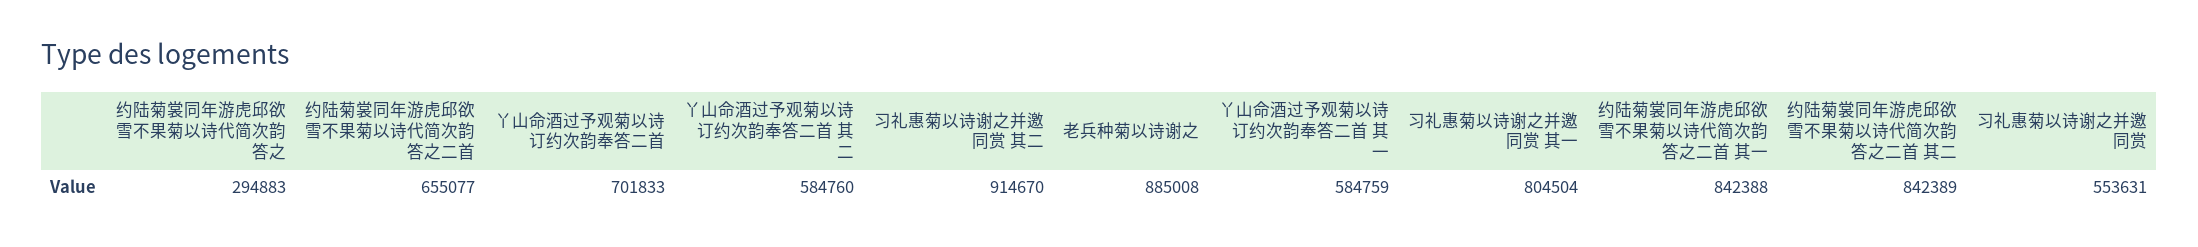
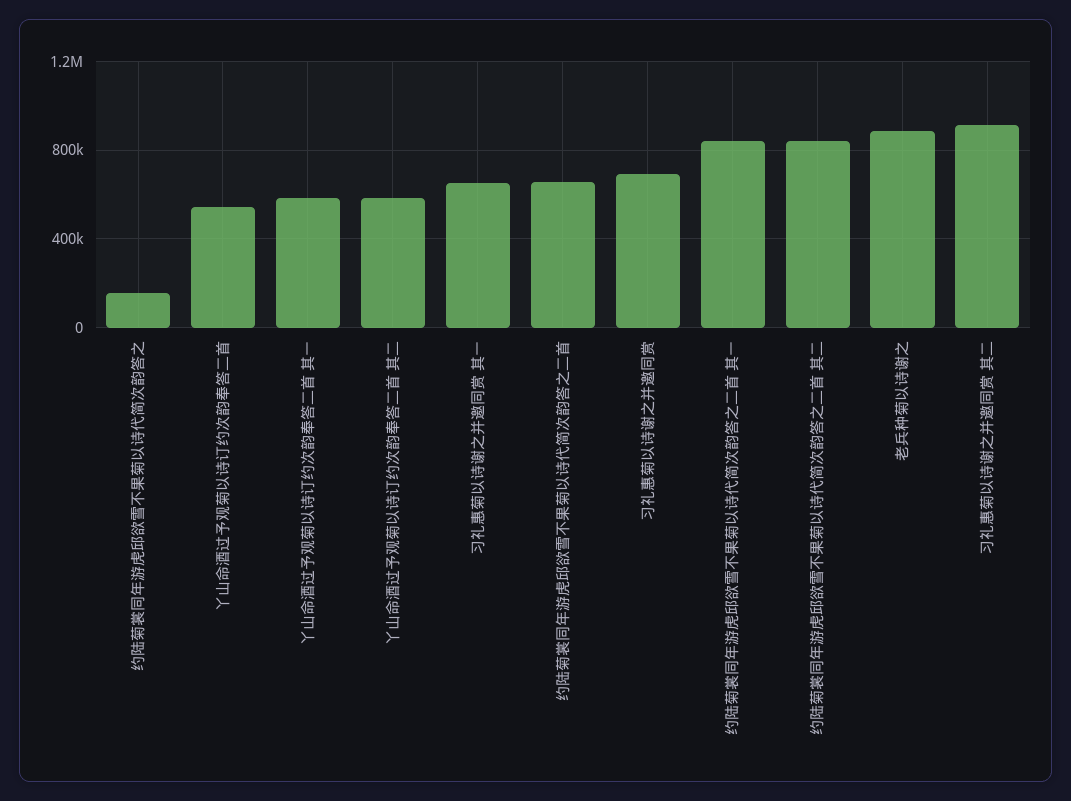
  {
-   "约陆菊裳同年游虎邱欲雪不果菊以诗代简次韵答之": 294883,
+   "约陆菊裳同年游虎邱欲雪不果菊以诗代简次韵答之": 150000,
    "约陆菊裳同年游虎邱欲雪不果菊以诗代简次韵答之二首": 655077,
-   "丫山命酒过予观菊以诗订约次韵奉答二首": 701833,
+   "丫山命酒过予观菊以诗订约次韵奉答二首": 550000,
    "丫山命酒过予观菊以诗订约次韵奉答二首 其二": 584760,
    "习礼惠菊以诗谢之并邀同赏 其二": 914670,
    "老兵种菊以诗谢之": 885008,
    "丫山命酒过予观菊以诗订约次韵奉答二首 其一": 584759,
-   "习礼惠菊以诗谢之并邀同赏 其一": 804504,
+   "习礼惠菊以诗谢之并邀同赏 其一": 650000,
    "约陆菊裳同年游虎邱欲雪不果菊以诗代简次韵答之二首 其一": 842388,
    "约陆菊裳同年游虎邱欲雪不果菊以诗代简次韵答之二首 其二": 842389,
-   "习礼惠菊以诗谢之并邀同赏": 553631
+   "习礼惠菊以诗谢之并邀同赏": 700000
  }

